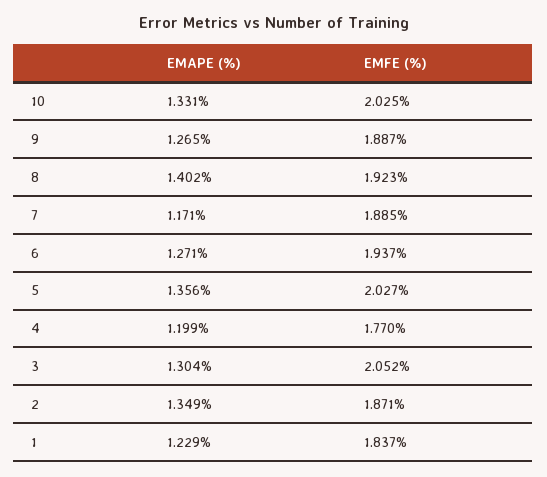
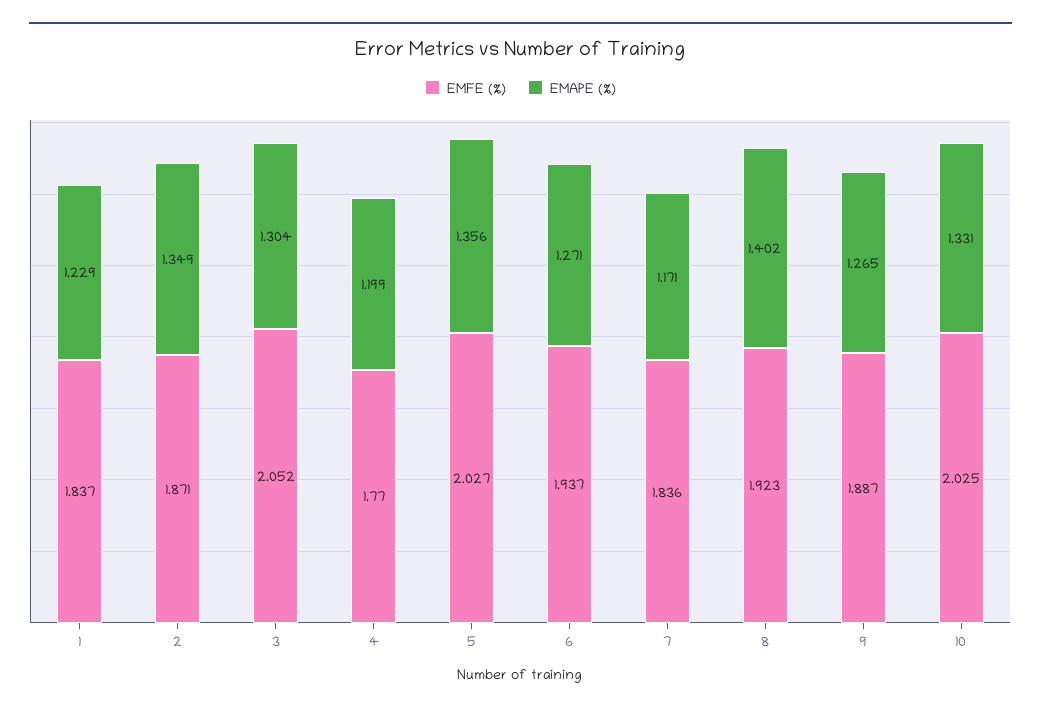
  {
    "EMAPE (%)": {
      "10": 1.331,
      "9": 1.265,
      "8": 1.402,
      "7": 1.171,
      "6": 1.271,
      "5": 1.356,
      "4": 1.199,
      "3": 1.304,
      "2": 1.349,
      "1": 1.229
    },
    "EMFE (%)": {
      "10": 2.025,
      "9": 1.887,
      "8": 1.923,
-     "7": 1.885,
+     "7": 1.836,
      "6": 1.937,
      "5": 2.027,
      "4": 1.77,
      "3": 2.052,
      "2": 1.871,
      "1": 1.837
    }
  }

